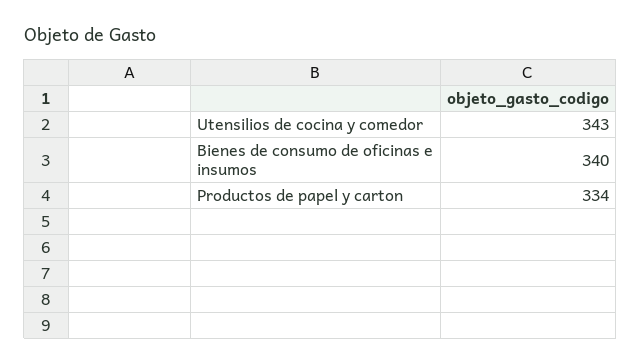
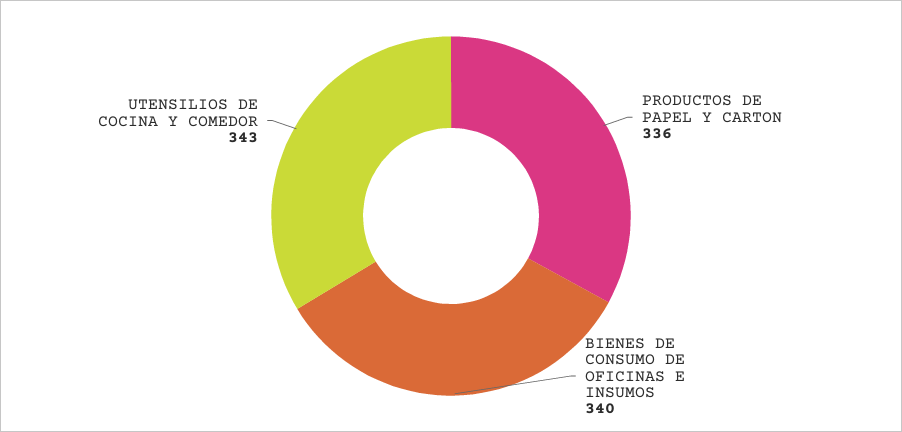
  {
    "Utensilios de cocina y comedor": 343,
    "Bienes de consumo de oficinas e insumos": 340,
-   "Productos de papel y carton": 334
+   "Productos de papel y carton": 336
  }

